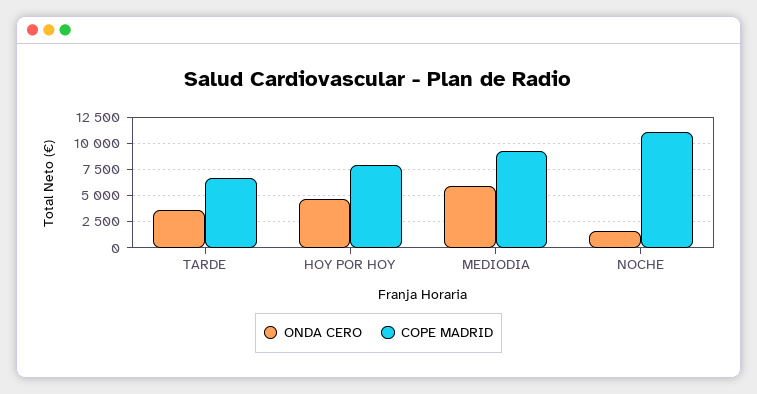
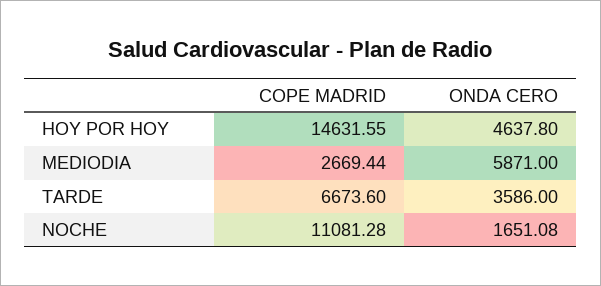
  {
    "ONDA CERO": {
      "TARDE": 3586,
      "HOY POR HOY": 4637.8,
      "MEDIODIA": 5871,
      "NOCHE": 1651.08
    },
    "COPE MADRID": {
      "TARDE": 6673.6,
-     "HOY POR HOY": 7500,
+     "HOY POR HOY": 14631.55,
-     "MEDIODIA": 10000,
+     "MEDIODIA": 2669.44,
      "NOCHE": 11081.28
    }
  }

